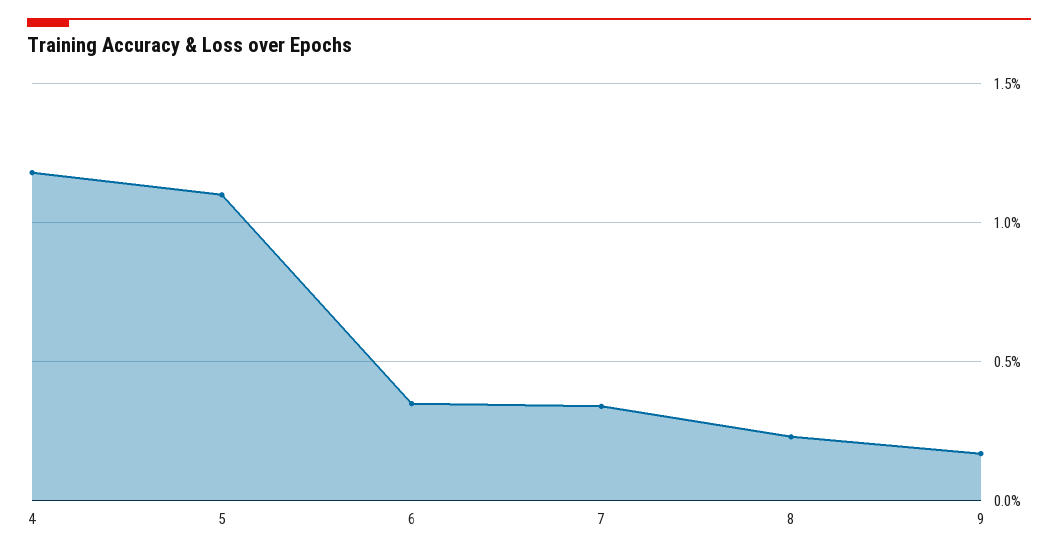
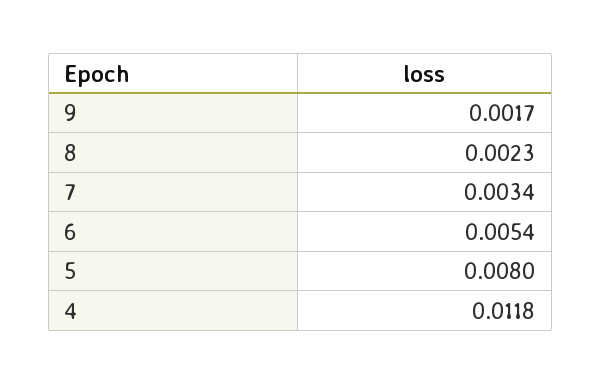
  {
    "4": 0.0118,
-   "5": 0.011,
+   "5": 0.008,
-   "6": 0.0035,
+   "6": 0.0054,
    "7": 0.0034,
    "8": 0.0023,
    "9": 0.0017
  }

